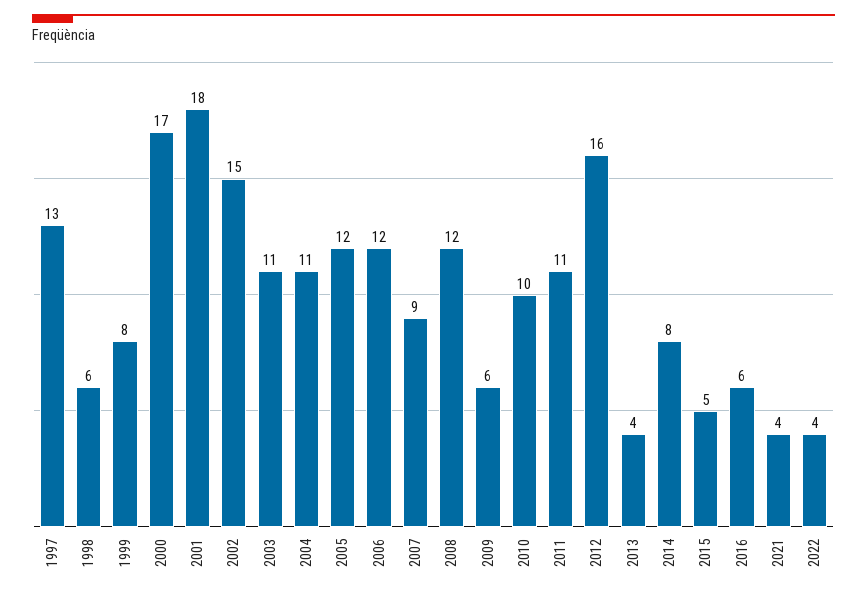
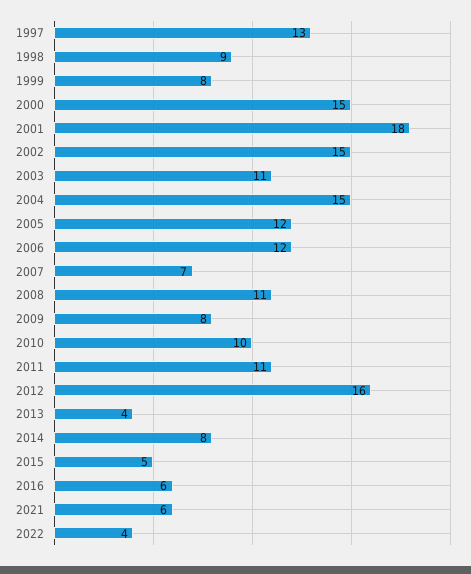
  {
    "1997": 13,
-   "1998": 6,
+   "1998": 9,
    "1999": 8,
-   "2000": 17,
+   "2000": 15,
    "2001": 18,
    "2002": 15,
    "2003": 11,
-   "2004": 11,
+   "2004": 15,
    "2005": 12,
    "2006": 12,
-   "2007": 9,
+   "2007": 7,
-   "2008": 12,
+   "2008": 11,
-   "2009": 6,
+   "2009": 8,
    "2010": 10,
    "2011": 11,
    "2012": 16,
    "2013": 4,
    "2014": 8,
    "2015": 5,
    "2016": 6,
-   "2021": 4,
+   "2021": 6,
    "2022": 4
  }

